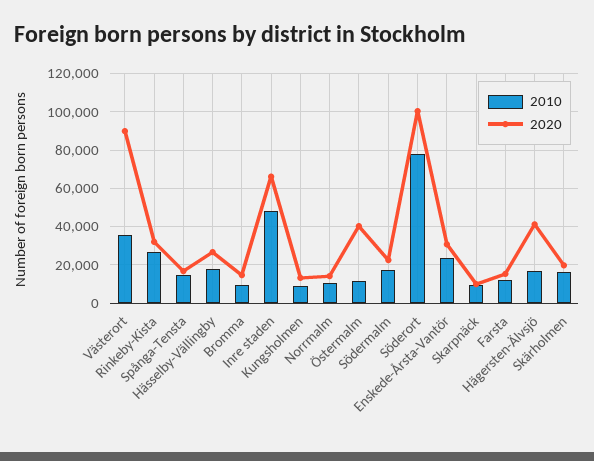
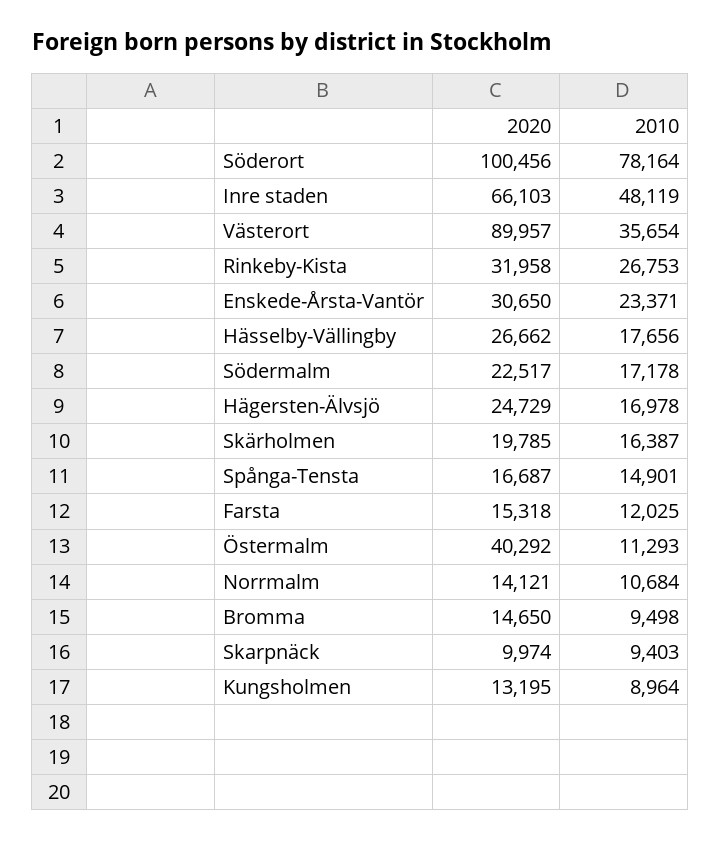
  {
    "2010": {
      "Västerort": 35654,
      "Rinkeby-Kista": 26753,
      "Spånga-Tensta": 14901,
      "Hässelby-Vällingby": 17656,
      "Bromma": 9498,
      "Inre staden": 48119,
      "Kungsholmen": 8964,
      "Norrmalm": 10684,
      "Östermalm": 11293,
      "Södermalm": 17178,
      "Söderort": 78164,
      "Enskede-Årsta-Vantör": 23371,
      "Skarpnäck": 9403,
      "Farsta": 12025,
      "Hägersten-Älvsjö": 16978,
      "Skärholmen": 16387
    },
    "2020": {
      "Västerort": 89957,
      "Rinkeby-Kista": 31958,
      "Spånga-Tensta": 16687,
      "Hässelby-Vällingby": 26662,
      "Bromma": 14650,
      "Inre staden": 66103,
      "Kungsholmen": 13195,
      "Norrmalm": 14121,
      "Östermalm": 40292,
      "Södermalm": 22517,
      "Söderort": 100456,
      "Enskede-Årsta-Vantör": 30650,
      "Skarpnäck": 9974,
      "Farsta": 15318,
-     "Hägersten-Älvsjö": 40000,
+     "Hägersten-Älvsjö": 24729,
      "Skärholmen": 19785
    }
  }

